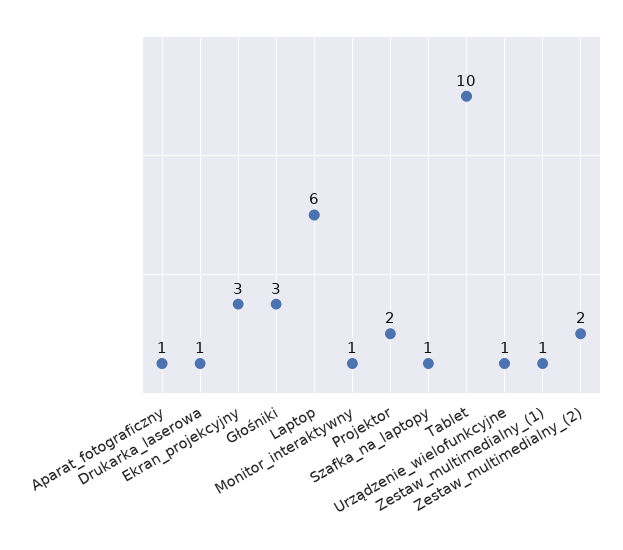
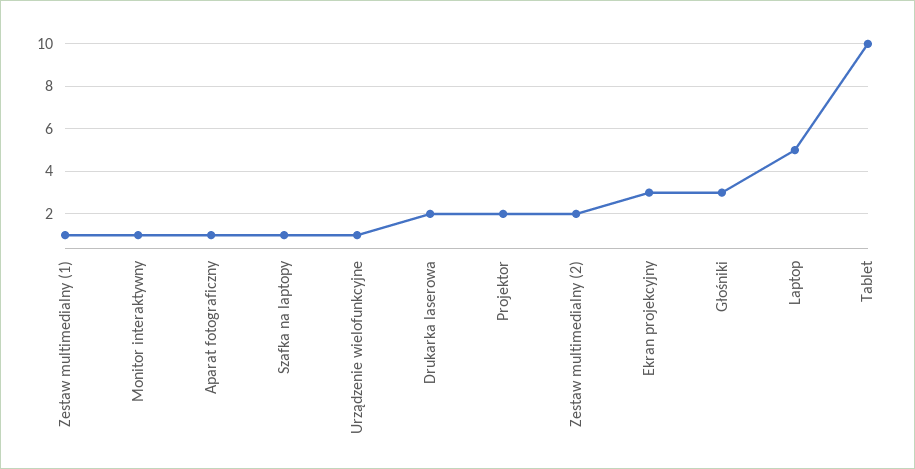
  {
    "Aparat_fotograficzny": 1,
-   "Drukarka_laserowa": 1,
+   "Drukarka_laserowa": 2,
    "Ekran_projekcyjny": 3,
    "Głośniki": 3,
-   "Laptop": 6,
+   "Laptop": 5,
    "Monitor_interaktywny": 1,
    "Projektor": 2,
    "Szafka_na_laptopy": 1,
    "Tablet": 10,
    "Urządzenie_wielofunkcyjne": 1,
    "Zestaw_multimedialny_(1)": 1,
    "Zestaw_multimedialny_(2)": 2
  }

